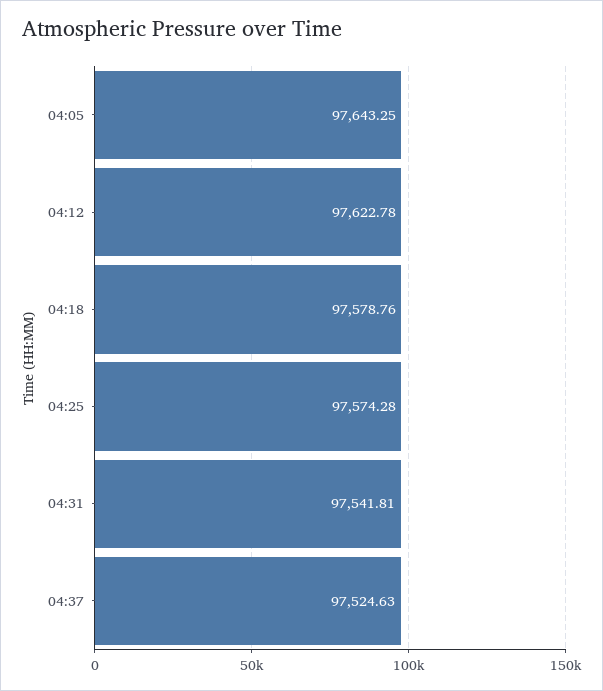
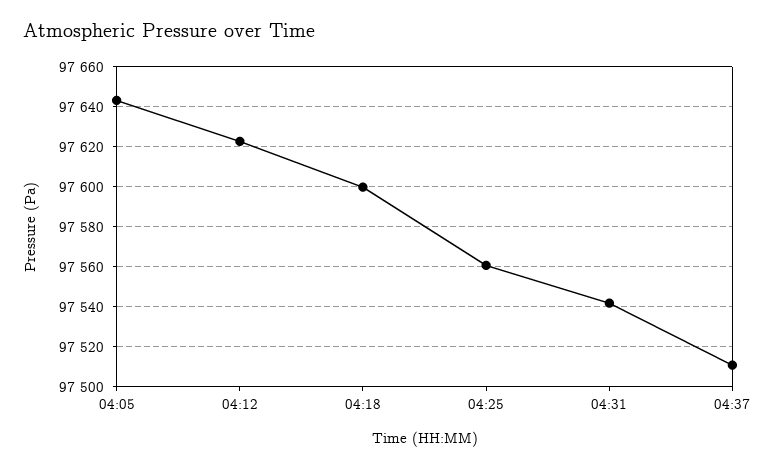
  {
    "04:05": 97643.25,
    "04:12": 97622.78,
-   "04:18": 97578.76,
+   "04:18": 97600,
-   "04:25": 97574.28,
+   "04:25": 97560,
    "04:31": 97541.81,
-   "04:37": 97524.63
+   "04:37": 97510
  }

